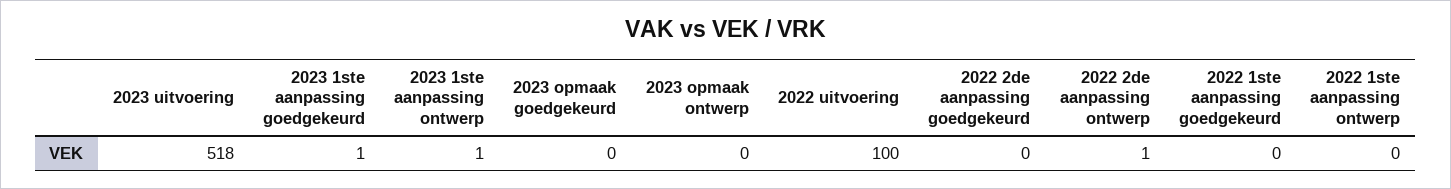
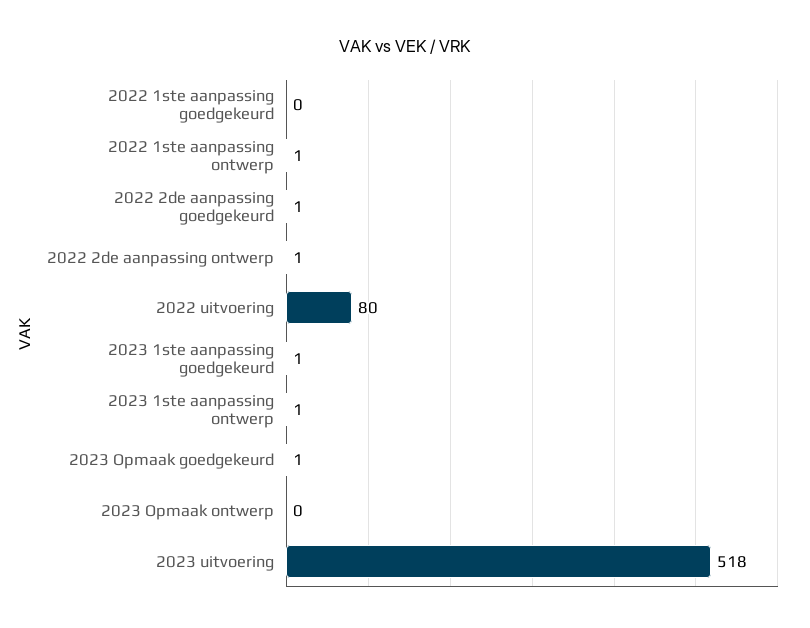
  {
    "2023 uitvoering": 518,
    "2023 1ste aanpassing goedgekeurd": 1,
    "2023 1ste aanpassing ontwerp": 1,
-   "2023 opmaak goedgekeurd": 0,
+   "2023 opmaak goedgekeurd": 1,
    "2023 opmaak ontwerp": 0,
-   "2022 uitvoering": 100,
+   "2022 uitvoering": 80,
-   "2022 2de aanpassing goedgekeurd": 0,
+   "2022 2de aanpassing goedgekeurd": 1,
    "2022 2de aanpassing ontwerp": 1,
    "2022 1ste aanpassing goedgekeurd": 0,
-   "2022 1ste aanpassing ontwerp": 0
+   "2022 1ste aanpassing ontwerp": 1
  }

